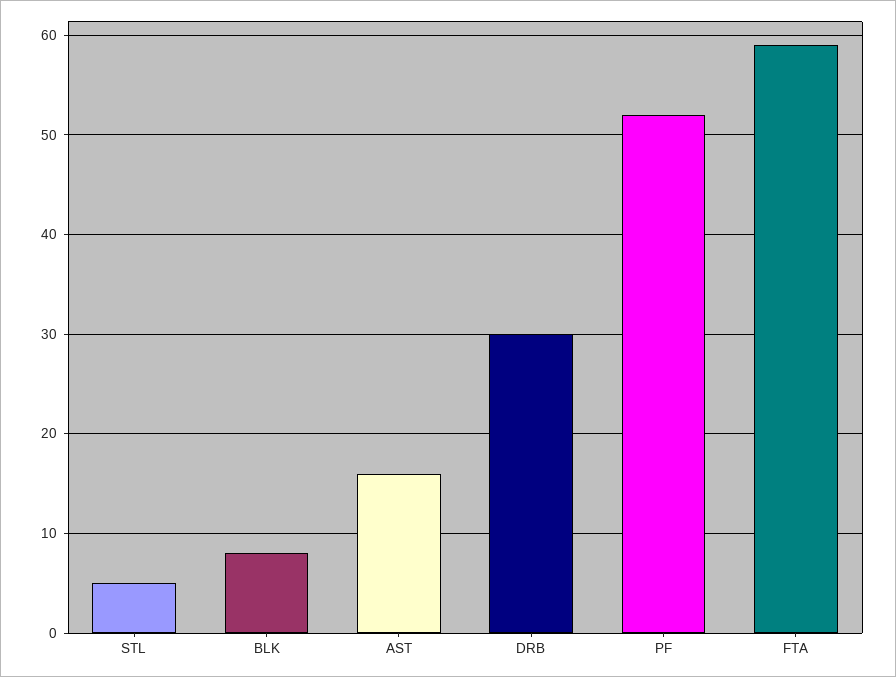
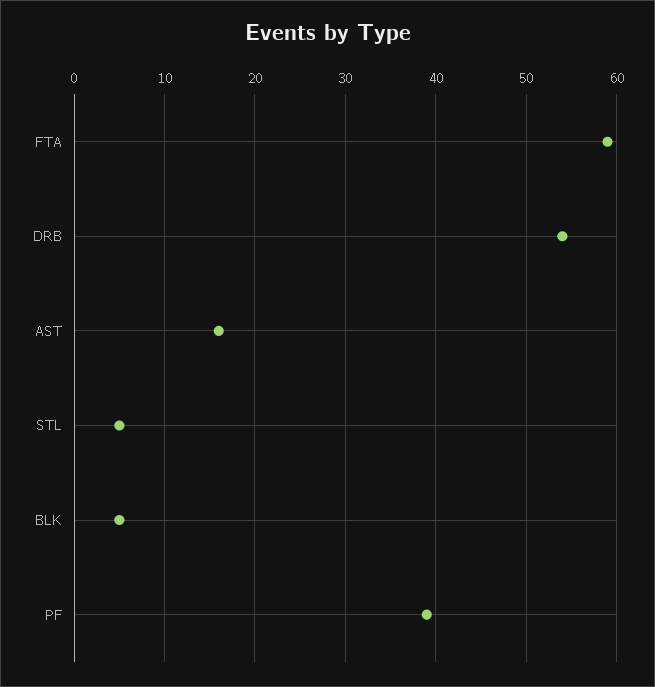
  {
    "STL": 5,
-   "BLK": 8,
+   "BLK": 5,
    "AST": 16,
-   "DRB": 30,
+   "DRB": 54,
-   "PF": 52,
+   "PF": 39,
    "FTA": 59
  }

